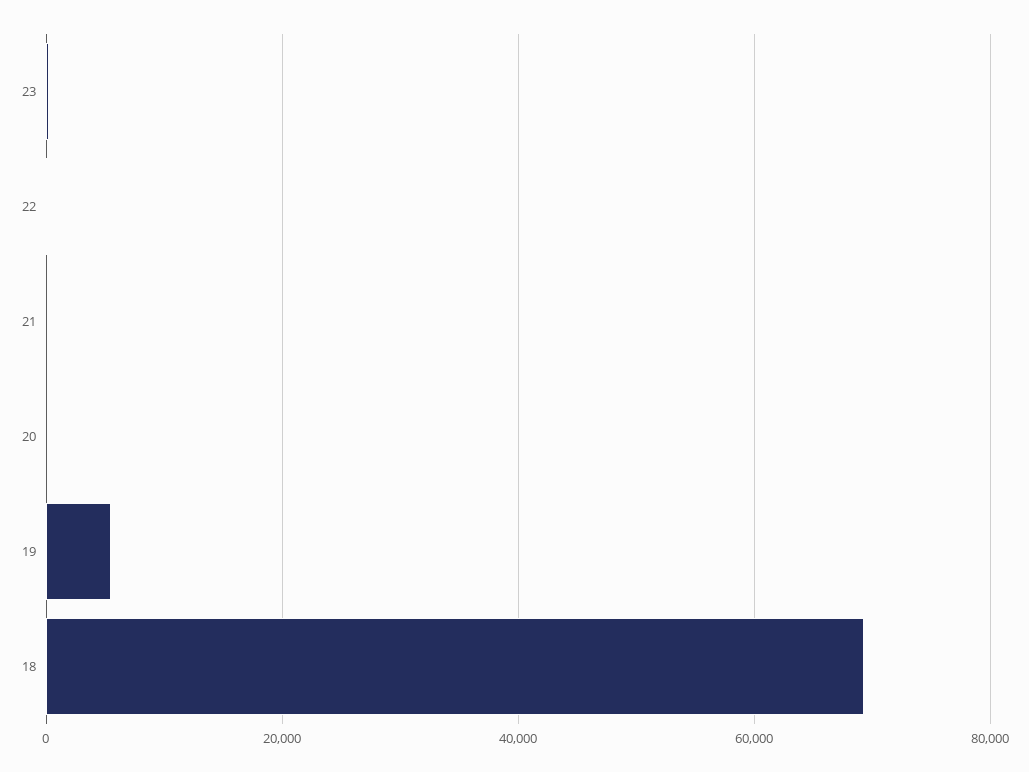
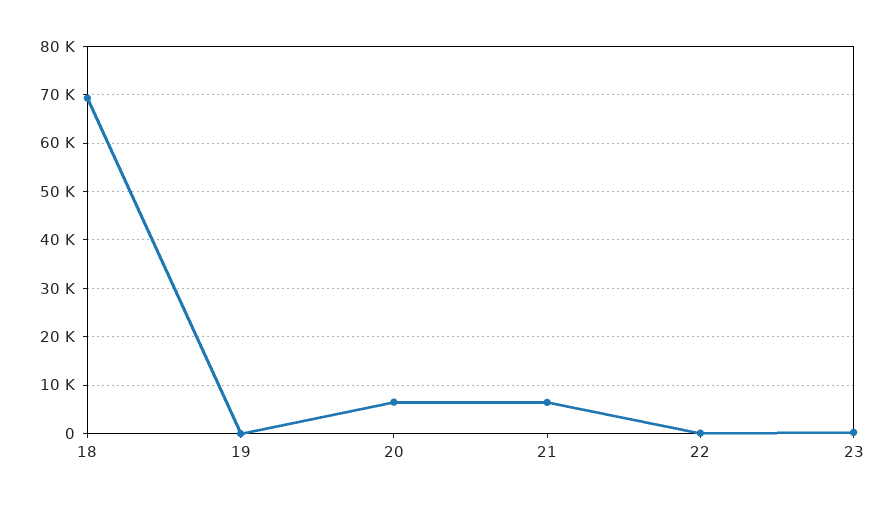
  {
    "23": 0,
    "22": 0,
-   "21": 0,
+   "21": 6000,
-   "20": 0,
+   "20": 6000,
-   "19": 6000,
+   "19": 0,
    "18": 70000
  }

